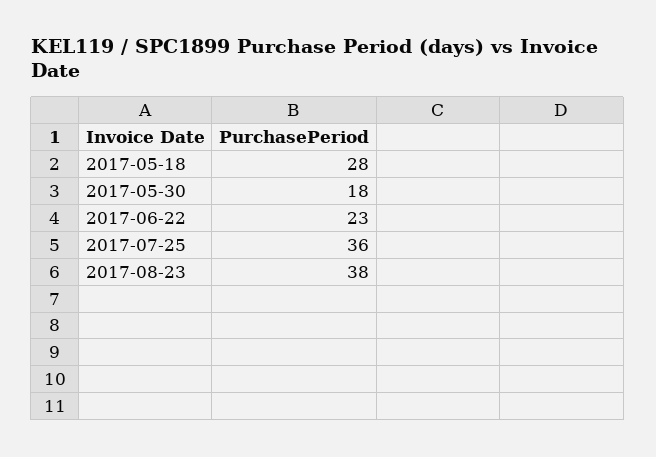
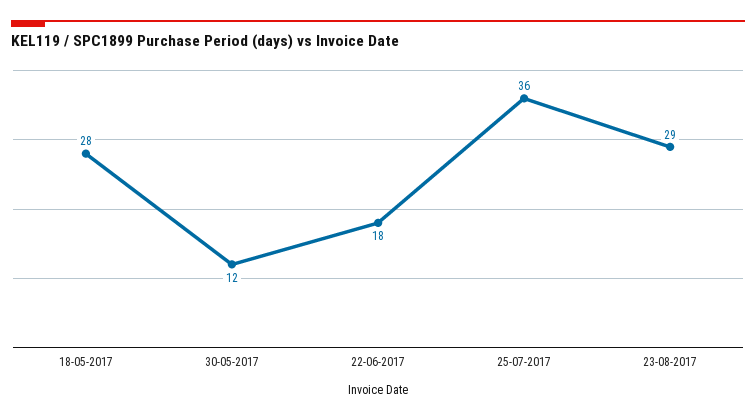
  {
    "2017-05-18": 28,
-   "2017-05-30": 18,
+   "2017-05-30": 12,
-   "2017-06-22": 23,
+   "2017-06-22": 18,
    "2017-07-25": 36,
-   "2017-08-23": 38
+   "2017-08-23": 29
  }

